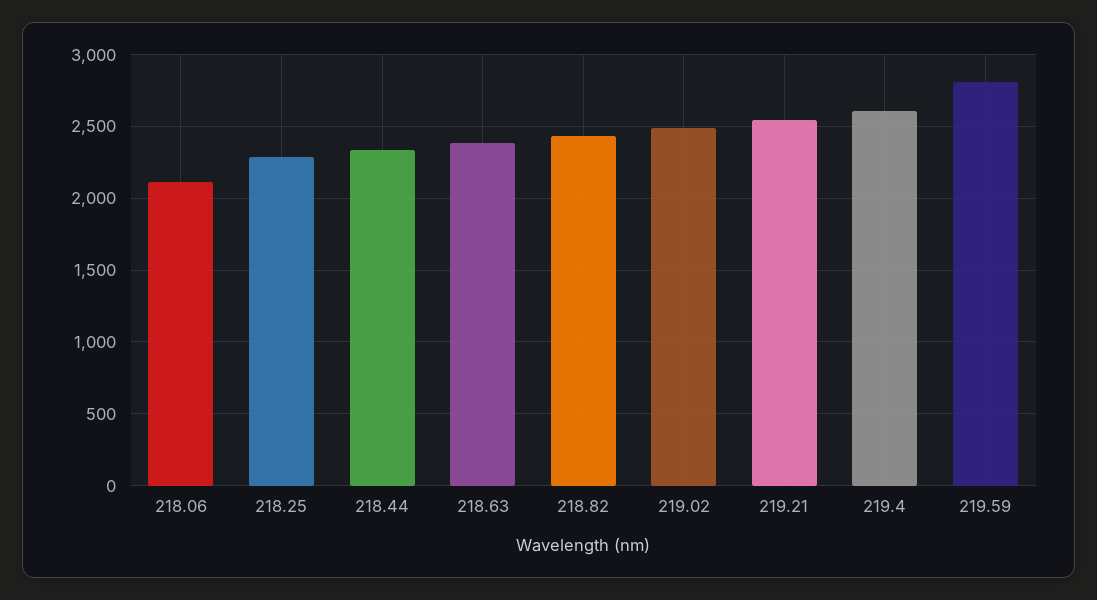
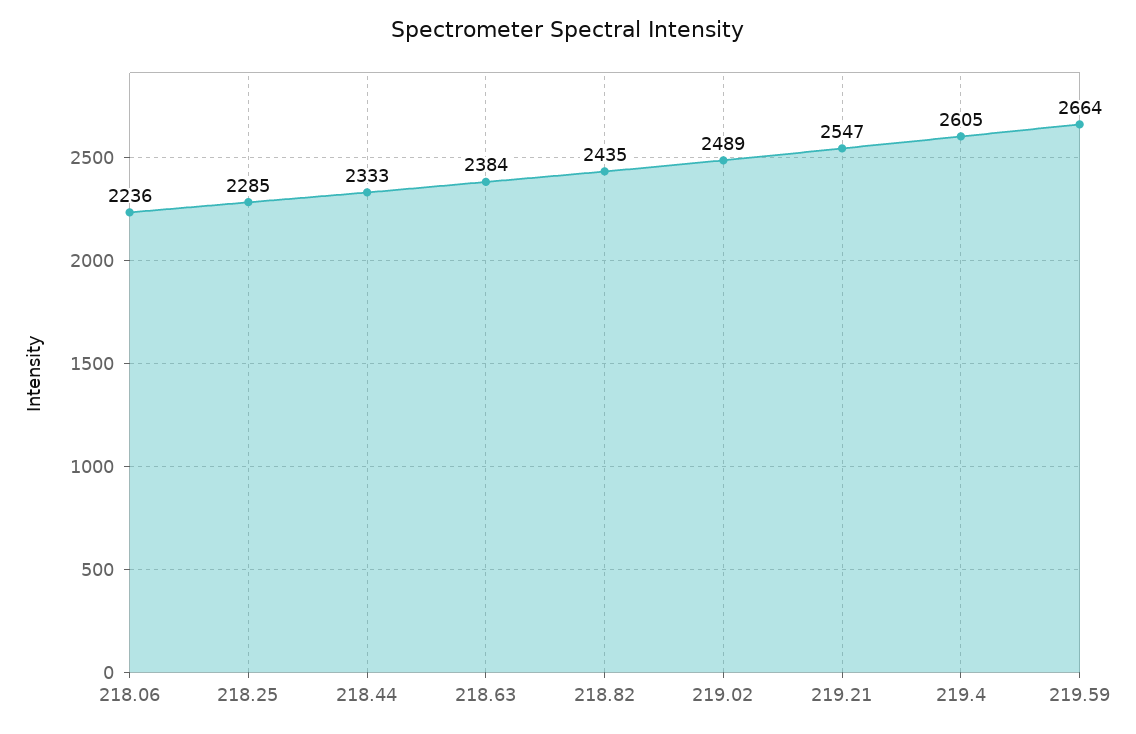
  {
-   "218.06": 2100,
+   "218.06": 2236,
    "218.25": 2285,
    "218.44": 2333,
    "218.63": 2384,
    "218.82": 2435,
    "219.02": 2489,
    "219.21": 2547,
    "219.4": 2605,
-   "219.59": 2800
+   "219.59": 2664
  }

